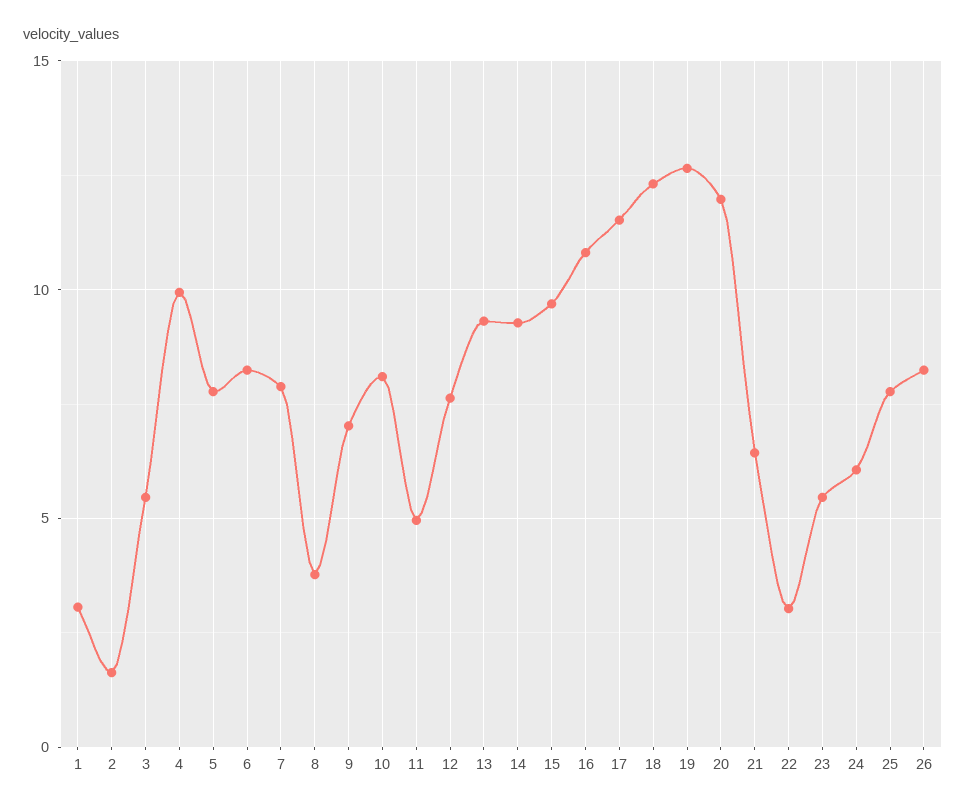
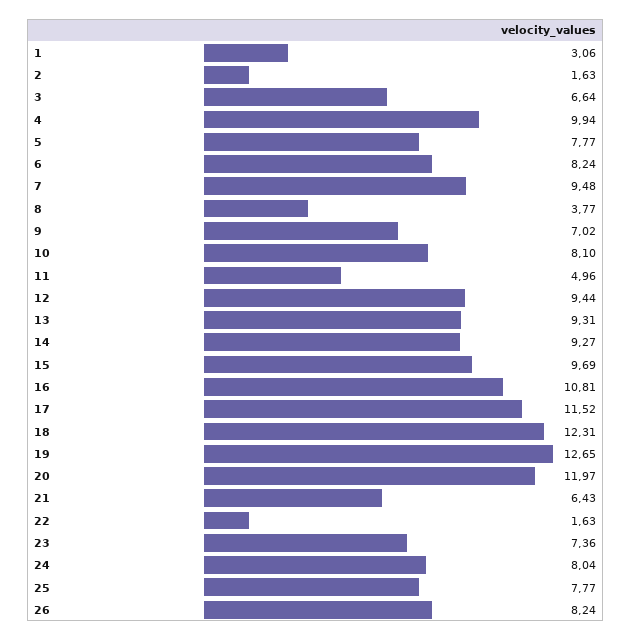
  {
    "1": 3.06,
    "2": 1.63,
-   "3": 5.5,
+   "3": 6.64,
    "4": 9.94,
    "5": 7.77,
    "6": 8.24,
-   "7": 8,
+   "7": 9.48,
    "8": 3.77,
    "9": 7.02,
    "10": 8.1,
    "11": 4.96,
-   "12": 7.5,
+   "12": 9.44,
    "13": 9.31,
    "14": 9.27,
    "15": 9.69,
    "16": 10.81,
    "17": 11.52,
    "18": 12.31,
    "19": 12.65,
    "20": 11.97,
    "21": 6.43,
-   "22": 3,
+   "22": 1.63,
-   "23": 5.5,
+   "23": 7.36,
-   "24": 6,
+   "24": 8.04,
    "25": 7.77,
    "26": 8.24
  }

